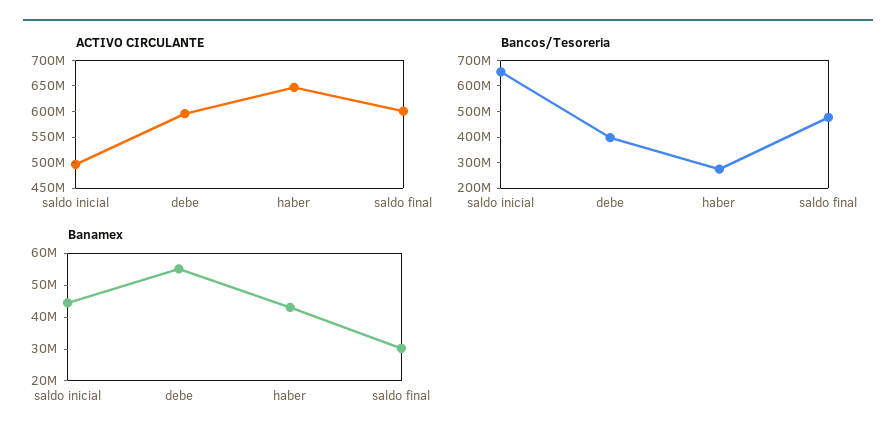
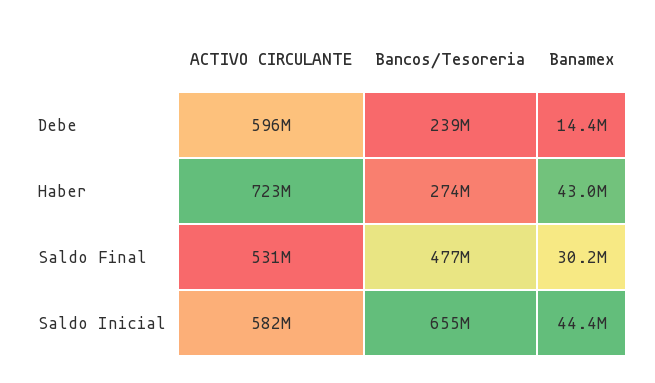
  {
    "ACTIVO CIRCULANTE": {
-     "saldo inicial": 500000000,
+     "saldo inicial": 582000000,
      "debe": 596000000,
-     "haber": 650000000,
+     "haber": 723000000,
-     "saldo final": 600000000
+     "saldo final": 531000000
    },
    "Bancos/Tesoreria": {
      "saldo inicial": 655000000,
-     "debe": 400000000,
+     "debe": 239000000,
      "haber": 274000000,
      "saldo final": 477000000
    },
    "Banamex": {
      "saldo inicial": 44400000,
-     "debe": 55000000,
+     "debe": 14400000,
      "haber": 43000000,
      "saldo final": 30200000
    }
  }

